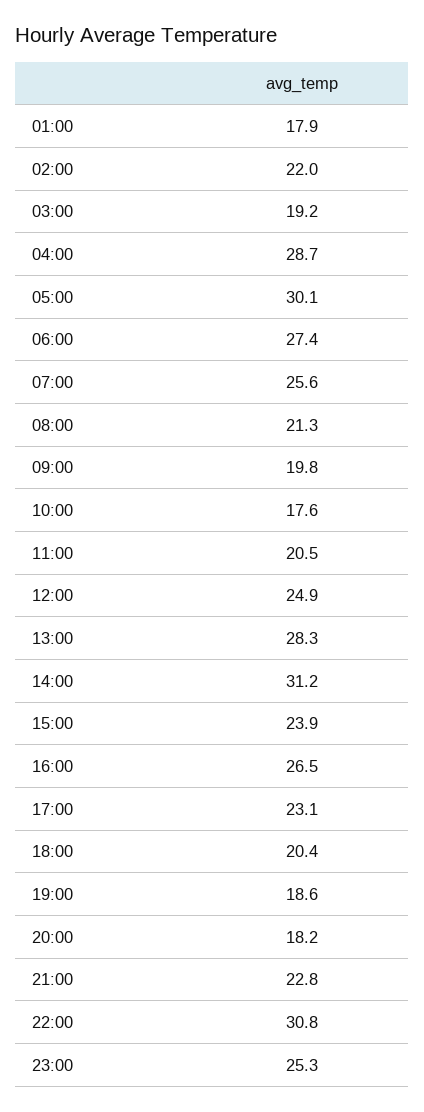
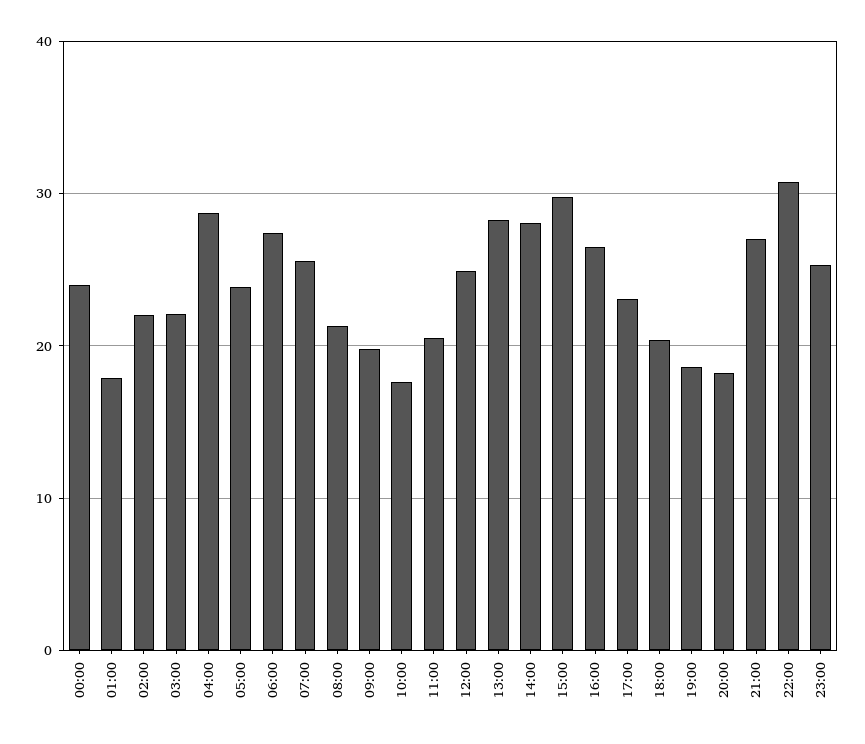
  {
    "01:00": 17.9,
    "02:00": 22,
-   "03:00": 19.2,
+   "03:00": 22,
    "04:00": 28.7,
-   "05:00": 30.1,
+   "05:00": 24,
    "06:00": 27.4,
    "07:00": 25.6,
    "08:00": 21.3,
    "09:00": 19.8,
    "10:00": 17.6,
    "11:00": 20.5,
    "12:00": 24.9,
    "13:00": 28.3,
-   "14:00": 31.2,
+   "14:00": 28,
-   "15:00": 23.9,
+   "15:00": 30,
    "16:00": 26.5,
    "17:00": 23.1,
    "18:00": 20.4,
    "19:00": 18.6,
    "20:00": 18.2,
-   "21:00": 22.8,
+   "21:00": 27,
    "22:00": 30.8,
-   "23:00": 25.3
+   "23:00": 25.3,
+   "00:00": 24
  }

